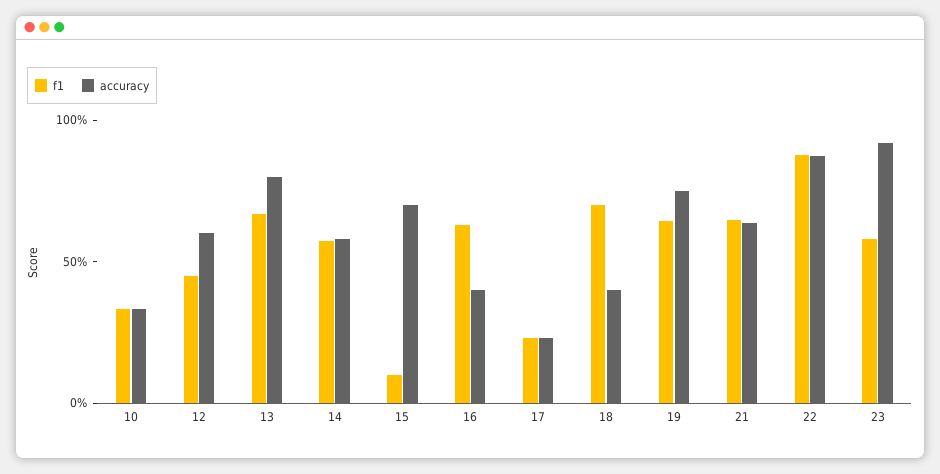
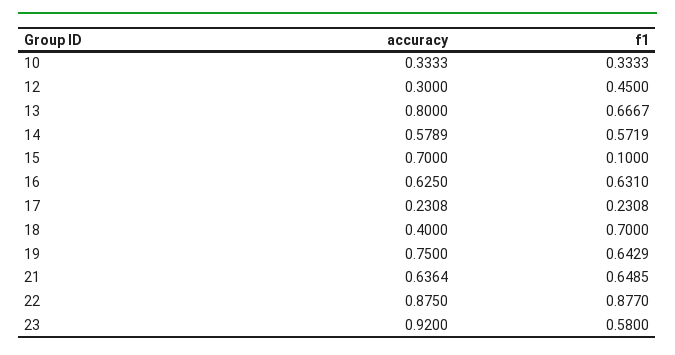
  {
    "f1": {
      "10": 0.3333,
      "12": 0.45,
      "13": 0.6667,
      "14": 0.5719,
      "15": 0.1,
      "16": 0.631,
      "17": 0.2308,
      "18": 0.7,
      "19": 0.6429,
      "21": 0.6485,
      "22": 0.877,
      "23": 0.58
    },
    "accuracy": {
      "10": 0.3333,
-     "12": 0.6,
+     "12": 0.3,
      "13": 0.8,
      "14": 0.5789,
      "15": 0.7,
-     "16": 0.4,
+     "16": 0.625,
      "17": 0.2308,
      "18": 0.4,
      "19": 0.75,
      "21": 0.6364,
      "22": 0.875,
      "23": 0.92
    }
  }

